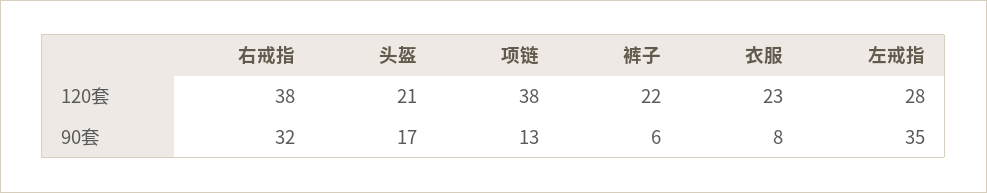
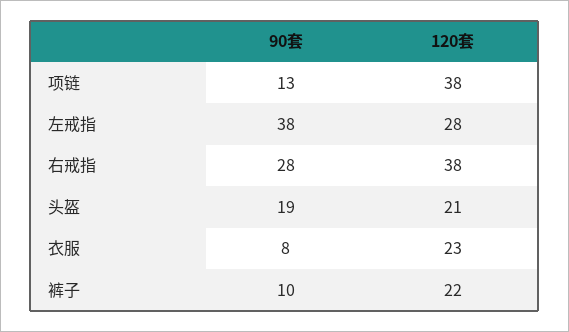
  {
    "右戒指": {
      "120套": 38,
-     "90套": 32
+     "90套": 28
    },
    "头盔": {
      "120套": 21,
-     "90套": 17
+     "90套": 19
    },
    "项链": {
      "120套": 38,
      "90套": 13
    },
    "裤子": {
      "120套": 22,
-     "90套": 6
+     "90套": 10
    },
    "衣服": {
      "120套": 23,
      "90套": 8
    },
    "左戒指": {
      "120套": 28,
-     "90套": 35
+     "90套": 38
    }
  }

